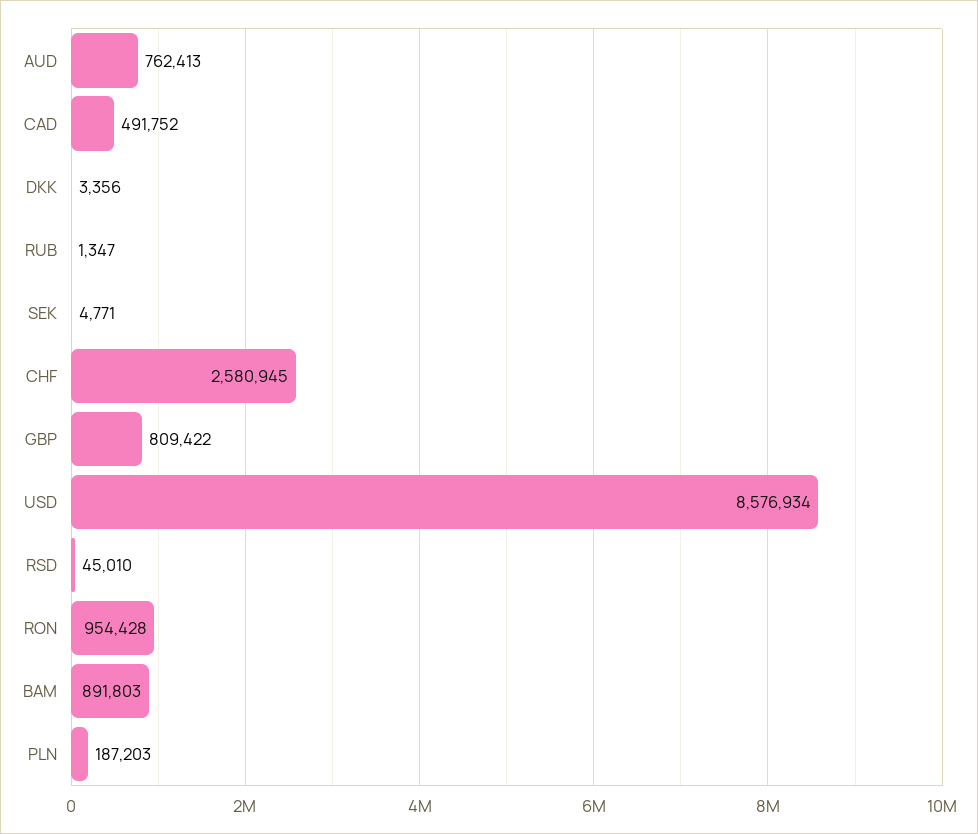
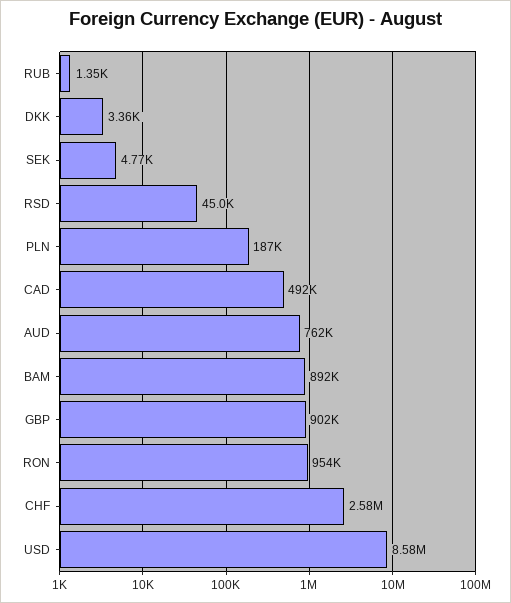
  {
    "AUD": 762413,
    "CAD": 491752,
    "DKK": 3356,
    "RUB": 1347,
    "SEK": 4771,
    "CHF": 2580945,
-   "GBP": 809422,
+   "GBP": 902000,
    "USD": 8576934,
    "RSD": 45010,
    "RON": 954428,
    "BAM": 891803,
    "PLN": 187203
  }

